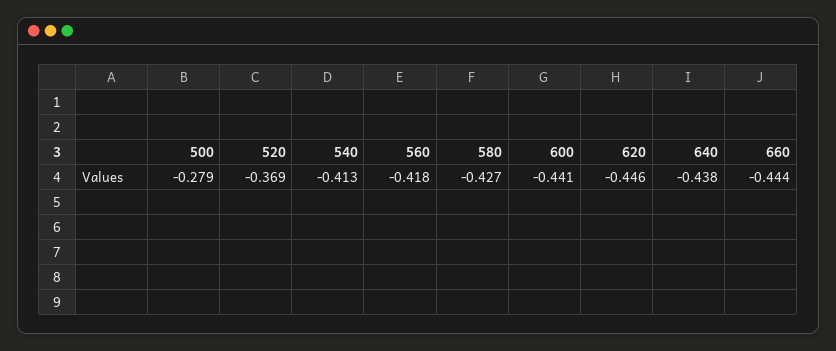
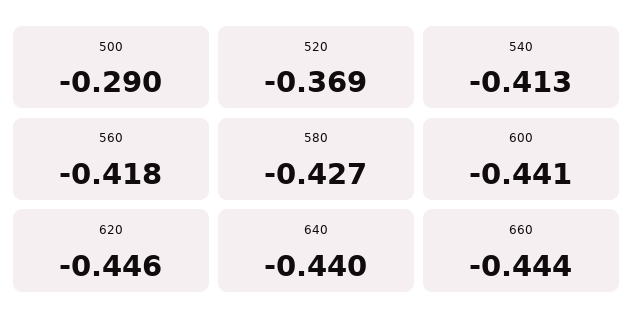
  {
-   "500": -0.279,
+   "500": -0.29,
    "520": -0.369,
    "540": -0.413,
    "560": -0.418,
    "580": -0.427,
    "600": -0.441,
    "620": -0.446,
-   "640": -0.438,
+   "640": -0.44,
    "660": -0.444
  }

